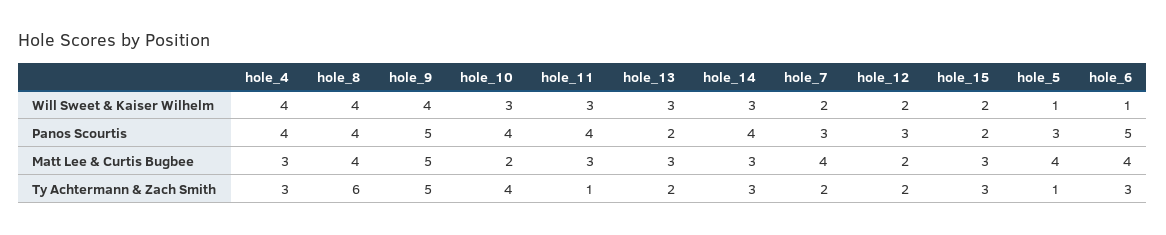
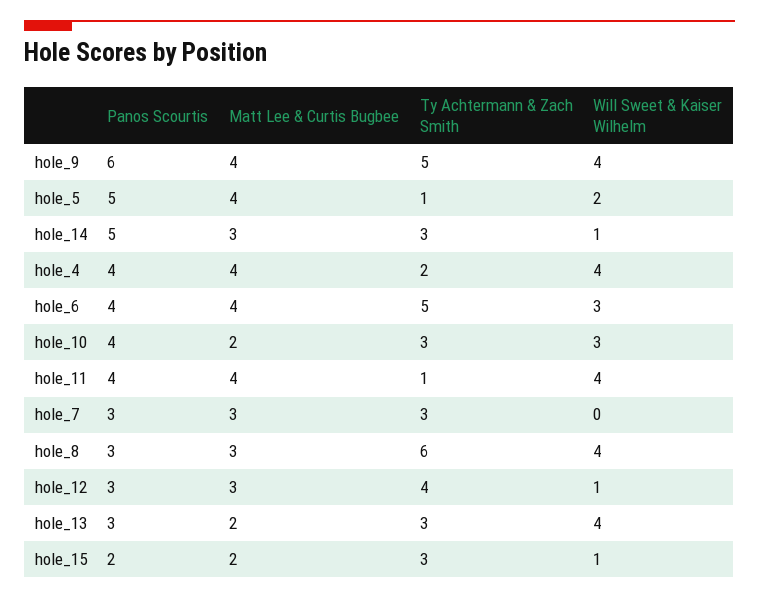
  {
    "hole_4": {
      "Will Sweet & Kaiser Wilhelm": 4,
      "Panos Scourtis": 4,
-     "Matt Lee & Curtis Bugbee": 3,
+     "Matt Lee & Curtis Bugbee": 4,
-     "Ty Achtermann & Zach Smith": 3
+     "Ty Achtermann & Zach Smith": 2
    },
    "hole_8": {
      "Will Sweet & Kaiser Wilhelm": 4,
-     "Panos Scourtis": 4,
+     "Panos Scourtis": 3,
-     "Matt Lee & Curtis Bugbee": 4,
+     "Matt Lee & Curtis Bugbee": 3,
      "Ty Achtermann & Zach Smith": 6
    },
    "hole_9": {
      "Will Sweet & Kaiser Wilhelm": 4,
-     "Panos Scourtis": 5,
+     "Panos Scourtis": 6,
-     "Matt Lee & Curtis Bugbee": 5,
+     "Matt Lee & Curtis Bugbee": 4,
      "Ty Achtermann & Zach Smith": 5
    },
    "hole_10": {
      "Will Sweet & Kaiser Wilhelm": 3,
      "Panos Scourtis": 4,
      "Matt Lee & Curtis Bugbee": 2,
-     "Ty Achtermann & Zach Smith": 4
+     "Ty Achtermann & Zach Smith": 3
    },
    "hole_11": {
-     "Will Sweet & Kaiser Wilhelm": 3,
+     "Will Sweet & Kaiser Wilhelm": 4,
      "Panos Scourtis": 4,
-     "Matt Lee & Curtis Bugbee": 3,
+     "Matt Lee & Curtis Bugbee": 4,
      "Ty Achtermann & Zach Smith": 1
    },
    "hole_13": {
-     "Will Sweet & Kaiser Wilhelm": 3,
+     "Will Sweet & Kaiser Wilhelm": 4,
-     "Panos Scourtis": 2,
+     "Panos Scourtis": 3,
-     "Matt Lee & Curtis Bugbee": 3,
+     "Matt Lee & Curtis Bugbee": 2,
-     "Ty Achtermann & Zach Smith": 2
+     "Ty Achtermann & Zach Smith": 3
    },
    "hole_14": {
-     "Will Sweet & Kaiser Wilhelm": 3,
+     "Will Sweet & Kaiser Wilhelm": 1,
-     "Panos Scourtis": 4,
+     "Panos Scourtis": 5,
      "Matt Lee & Curtis Bugbee": 3,
      "Ty Achtermann & Zach Smith": 3
    },
    "hole_7": {
-     "Will Sweet & Kaiser Wilhelm": 2,
+     "Will Sweet & Kaiser Wilhelm": 0,
      "Panos Scourtis": 3,
-     "Matt Lee & Curtis Bugbee": 4,
+     "Matt Lee & Curtis Bugbee": 3,
-     "Ty Achtermann & Zach Smith": 2
+     "Ty Achtermann & Zach Smith": 3
    },
    "hole_12": {
-     "Will Sweet & Kaiser Wilhelm": 2,
+     "Will Sweet & Kaiser Wilhelm": 1,
      "Panos Scourtis": 3,
-     "Matt Lee & Curtis Bugbee": 2,
+     "Matt Lee & Curtis Bugbee": 3,
-     "Ty Achtermann & Zach Smith": 2
+     "Ty Achtermann & Zach Smith": 4
    },
    "hole_15": {
-     "Will Sweet & Kaiser Wilhelm": 2,
+     "Will Sweet & Kaiser Wilhelm": 1,
      "Panos Scourtis": 2,
-     "Matt Lee & Curtis Bugbee": 3,
+     "Matt Lee & Curtis Bugbee": 2,
      "Ty Achtermann & Zach Smith": 3
    },
    "hole_5": {
-     "Will Sweet & Kaiser Wilhelm": 1,
+     "Will Sweet & Kaiser Wilhelm": 2,
-     "Panos Scourtis": 3,
+     "Panos Scourtis": 5,
      "Matt Lee & Curtis Bugbee": 4,
      "Ty Achtermann & Zach Smith": 1
    },
    "hole_6": {
-     "Will Sweet & Kaiser Wilhelm": 1,
+     "Will Sweet & Kaiser Wilhelm": 3,
-     "Panos Scourtis": 5,
+     "Panos Scourtis": 4,
      "Matt Lee & Curtis Bugbee": 4,
-     "Ty Achtermann & Zach Smith": 3
+     "Ty Achtermann & Zach Smith": 5
    }
  }

